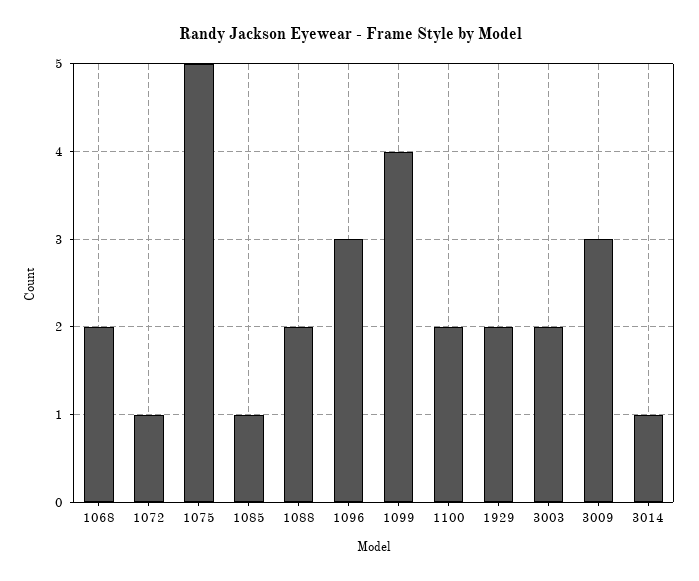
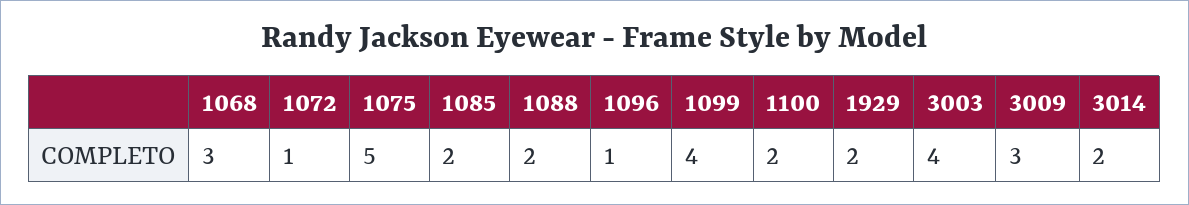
  {
-   "1068": 2,
+   "1068": 3,
    "1072": 1,
    "1075": 5,
-   "1085": 1,
+   "1085": 2,
    "1088": 2,
-   "1096": 3,
+   "1096": 1,
    "1099": 4,
    "1100": 2,
    "1929": 2,
-   "3003": 2,
+   "3003": 4,
    "3009": 3,
-   "3014": 1
+   "3014": 2
  }

